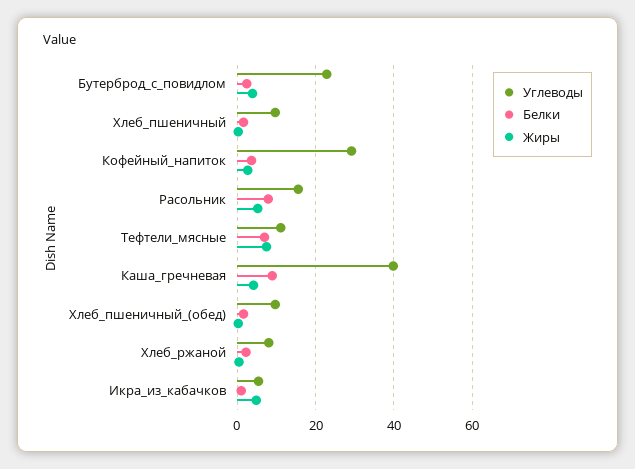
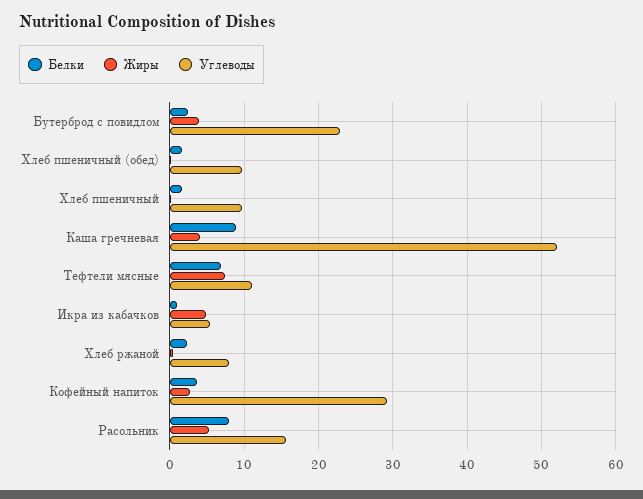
  {
    "Углеводы": {
      "Бутерброд_с_повидлом": 23,
      "Хлеб_пшеничный": 10,
      "Кофейный_напиток": 29,
      "Расольник": 16,
      "Тефтели_мясные": 11,
-     "Каша_гречневая": 40,
+     "Каша_гречневая": 52,
      "Хлеб_пшеничный_(обед)": 10,
      "Хлеб_ржаной": 8,
      "Икра_из_кабачков": 5
    },
    "Белки": {
      "Бутерброд_с_повидлом": 2,
      "Хлеб_пшеничный": 2,
      "Кофейный_напиток": 4,
      "Расольник": 8,
      "Тефтели_мясные": 7,
      "Каша_гречневая": 9,
      "Хлеб_пшеничный_(обед)": 2,
      "Хлеб_ржаной": 2,
      "Икра_из_кабачков": 1
    },
    "Жиры": {
      "Бутерброд_с_повидлом": 4,
      "Хлеб_пшеничный": 0,
      "Кофейный_напиток": 3,
      "Расольник": 5,
      "Тефтели_мясные": 7,
      "Каша_гречневая": 4,
      "Хлеб_пшеничный_(обед)": 0,
      "Хлеб_ржаной": 0,
      "Икра_из_кабачков": 5
    }
  }

